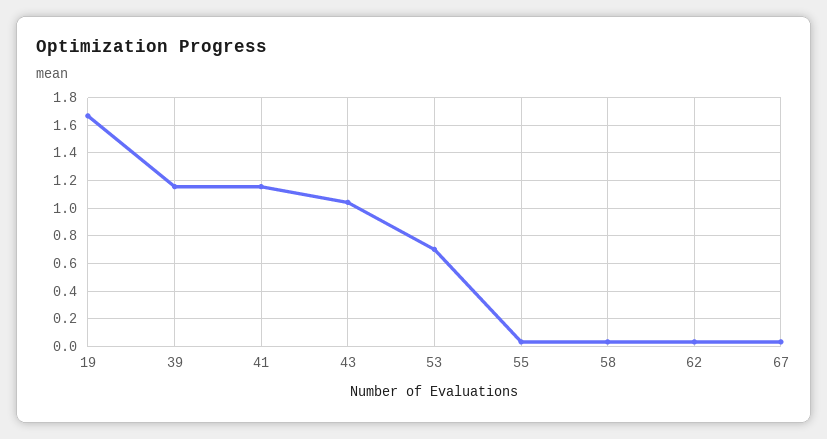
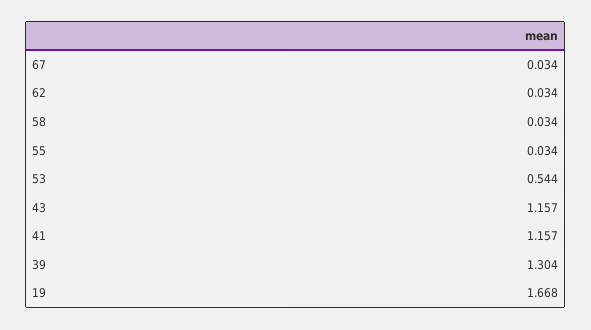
  {
    "19": 1.668,
-   "39": 1.15,
+   "39": 1.304,
    "41": 1.157,
-   "43": 1.05,
+   "43": 1.157,
-   "53": 0.7,
+   "53": 0.544,
    "55": 0.034,
    "58": 0.034,
    "62": 0.034,
    "67": 0.034
  }

